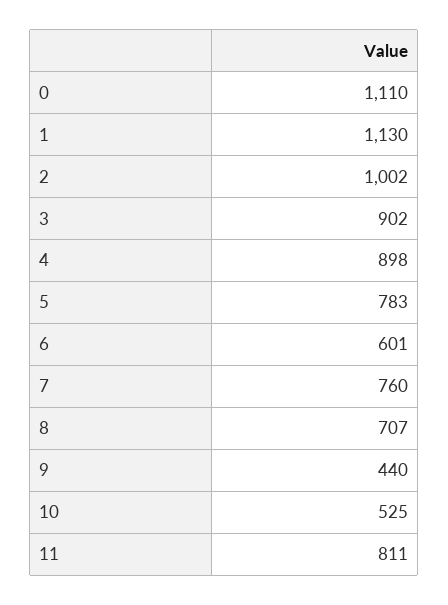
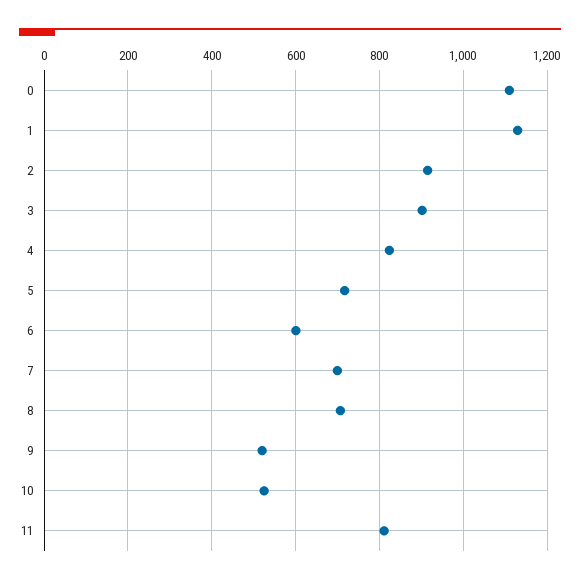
  {
    "0": 1110,
    "1": 1130,
-   "2": 1002,
+   "2": 920,
    "3": 902,
-   "4": 898,
+   "4": 820,
-   "5": 783,
+   "5": 720,
    "6": 601,
-   "7": 760,
+   "7": 700,
    "8": 707,
-   "9": 440,
+   "9": 520,
    "10": 525,
    "11": 811
  }

